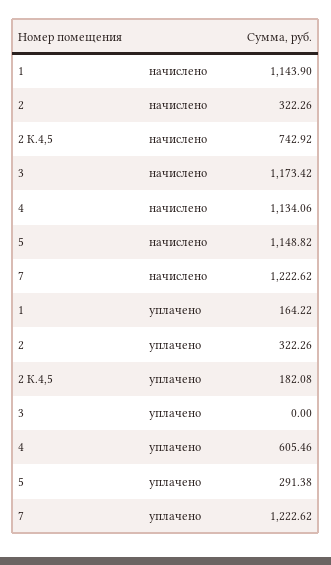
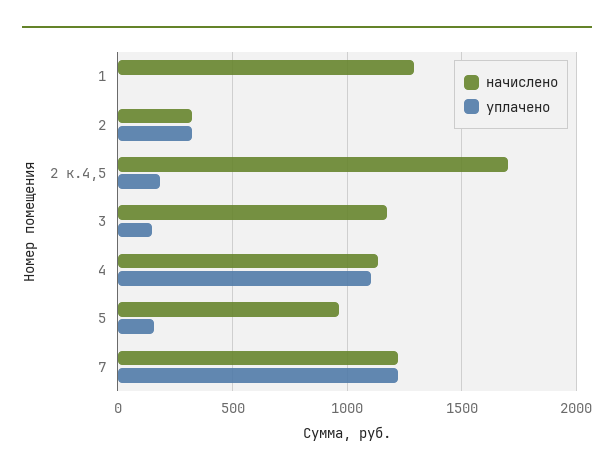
  {
    "начислено": {
-     "1": 1143.9,
+     "1": 1300,
      "2": 322.26,
-     "2 К.4,5": 742.92,
+     "2 К.4,5": 1700,
      "3": 1173.42,
      "4": 1134.06,
-     "5": 1148.82,
+     "5": 950,
      "7": 1222.62
    },
    "уплачено": {
-     "1": 164.22,
+     "1": 0,
      "2": 322.26,
      "2 К.4,5": 182.08,
-     "3": 0,
+     "3": 150,
-     "4": 605.46,
+     "4": 1100,
-     "5": 291.38,
+     "5": 150,
      "7": 1222.62
    }
  }

